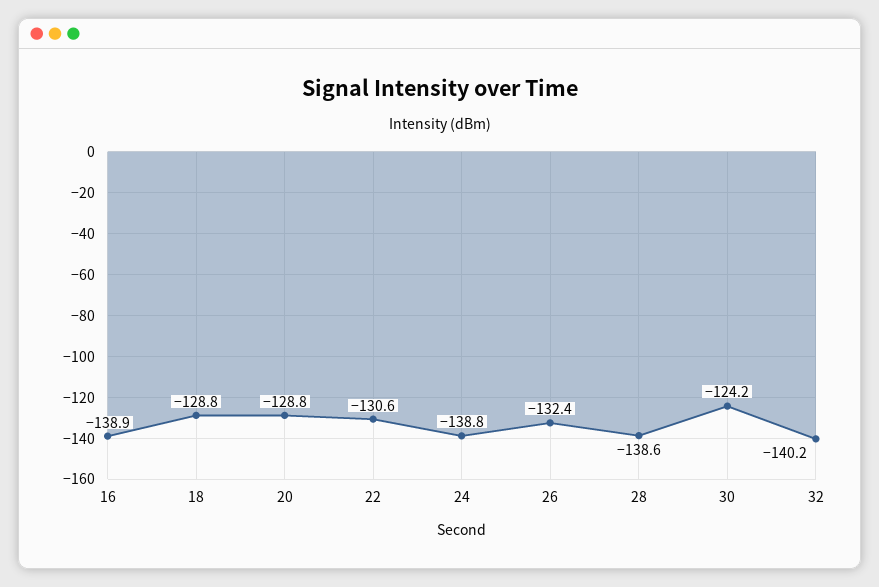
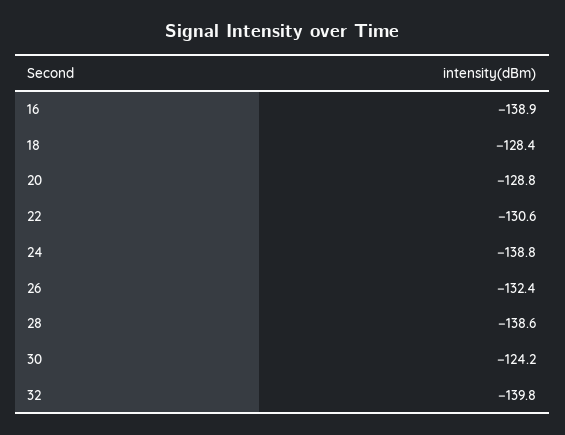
  {
    "16": -138.9,
-   "18": -128.8,
+   "18": -128.4,
    "20": -128.8,
    "22": -130.6,
    "24": -138.8,
    "26": -132.4,
    "28": -138.6,
    "30": -124.2,
-   "32": -140.2
+   "32": -139.8
  }

